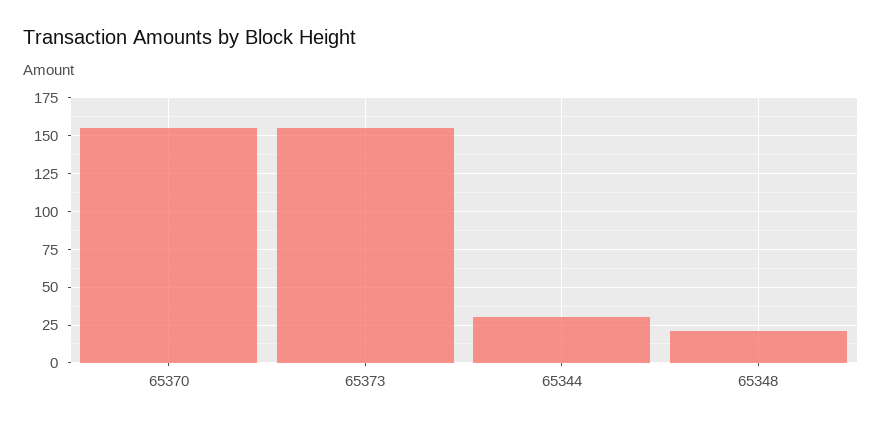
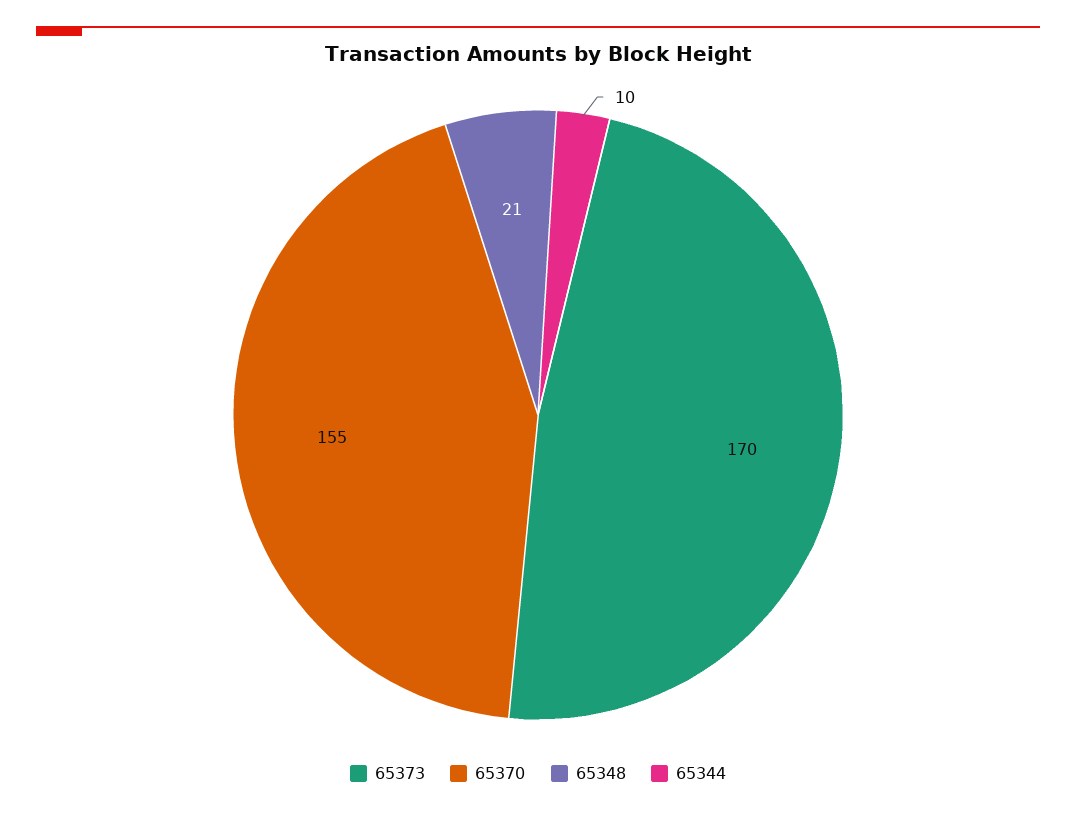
  {
    "65370": 155,
-   "65373": 155,
+   "65373": 170,
-   "65344": 30,
+   "65344": 10,
    "65348": 21
  }

